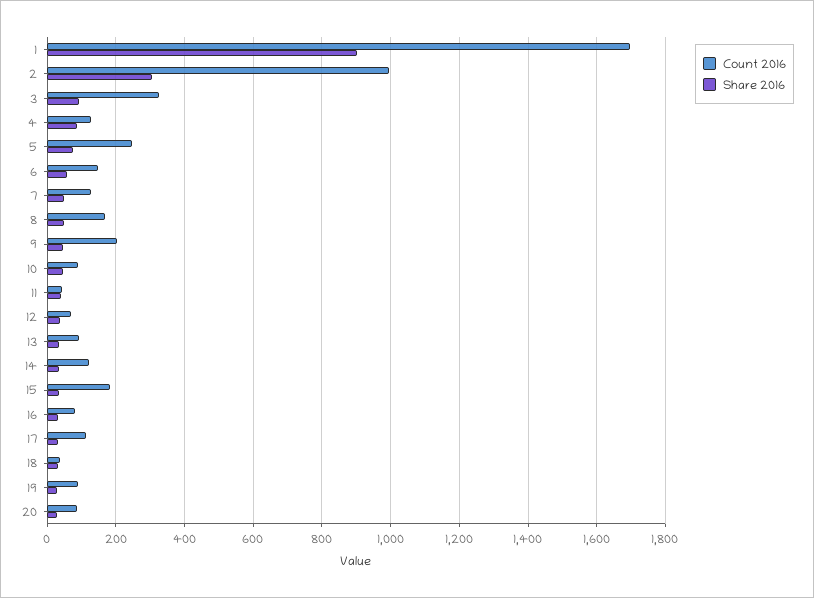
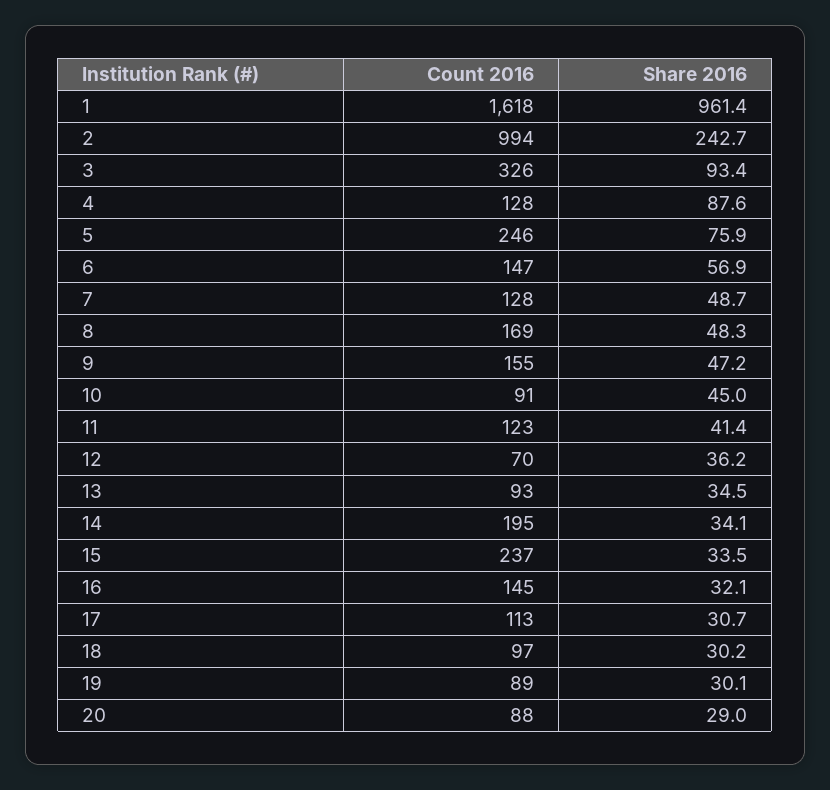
  {
    "Count 2016": {
-     "1": 1700,
+     "1": 1618,
      "2": 994,
      "3": 326,
      "4": 128,
      "5": 246,
      "6": 147,
      "7": 128,
      "8": 169,
-     "9": 200,
+     "9": 155,
      "10": 91,
-     "11": 40,
+     "11": 123,
      "12": 70,
      "13": 93,
-     "14": 120,
+     "14": 195,
-     "15": 180,
+     "15": 237,
-     "16": 80,
+     "16": 145,
      "17": 113,
-     "18": 40,
+     "18": 97,
      "19": 89,
      "20": 88
    },
    "Share 2016": {
-     "1": 900,
+     "1": 961.4,
-     "2": 300,
+     "2": 242.7,
      "3": 93.4,
      "4": 87.6,
      "5": 75.9,
      "6": 56.9,
      "7": 48.7,
      "8": 48.3,
      "9": 47.2,
      "10": 45,
      "11": 41.4,
      "12": 36.2,
      "13": 34.5,
      "14": 34.1,
      "15": 33.5,
      "16": 32.1,
      "17": 30.7,
      "18": 30.2,
      "19": 30.1,
      "20": 29
    }
  }

